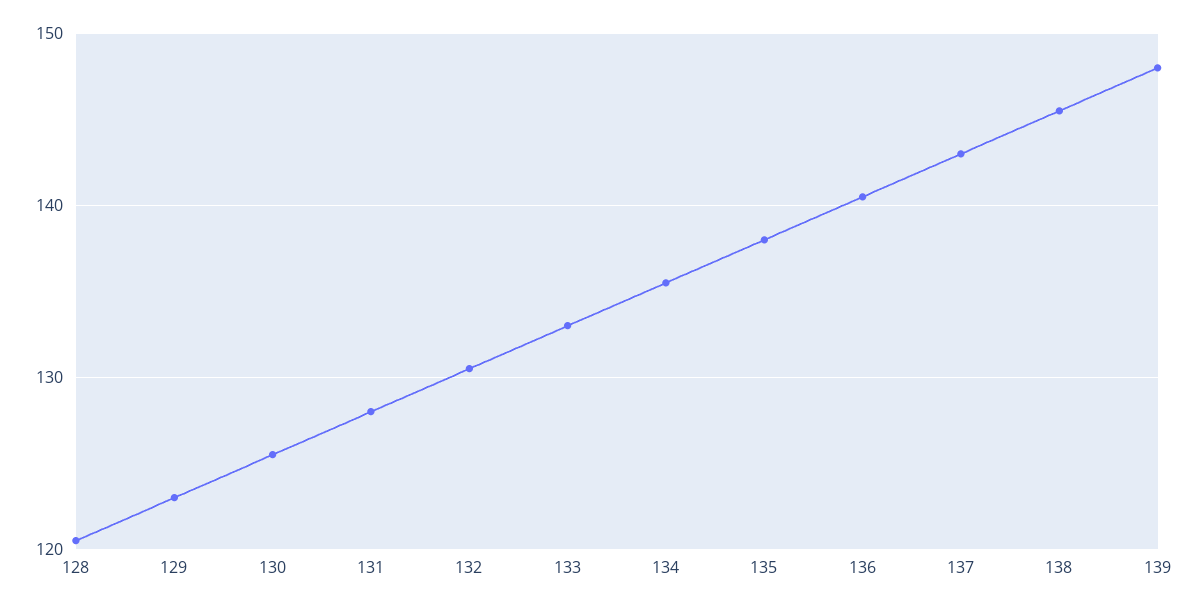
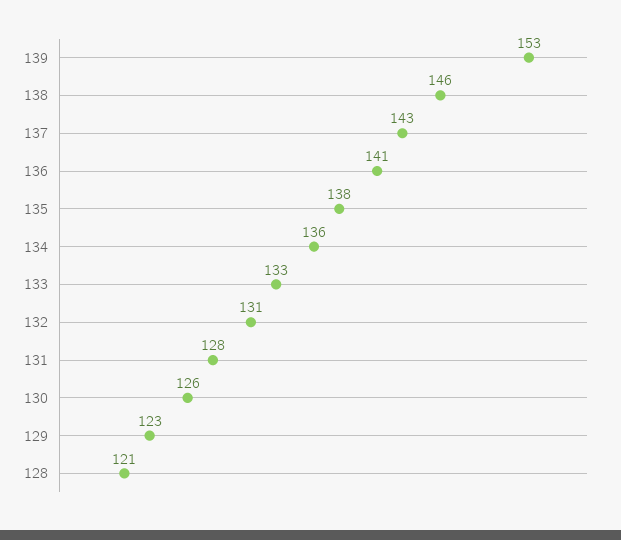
  {
    "128": 121,
    "129": 123,
    "130": 126,
    "131": 128,
    "132": 131,
    "133": 133,
    "134": 136,
    "135": 138,
    "136": 141,
    "137": 143,
    "138": 146,
-   "139": 148
+   "139": 153
  }

